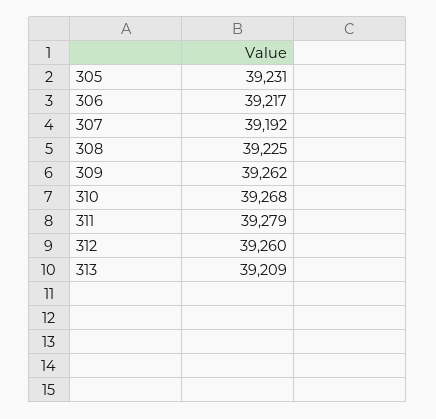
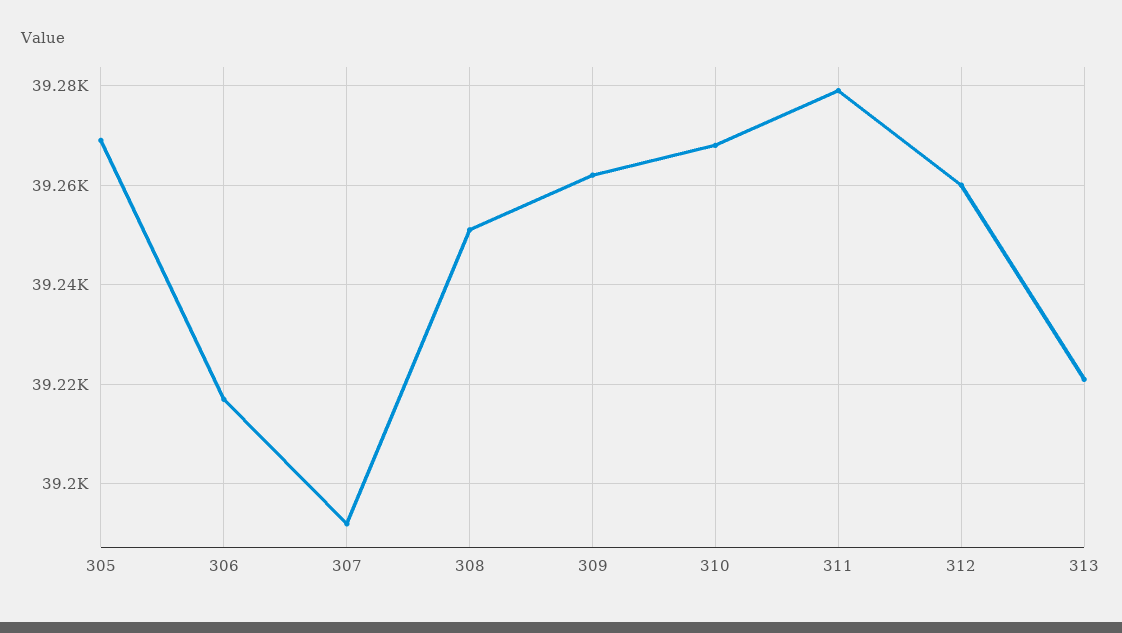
  {
-   "305": 39231,
+   "305": 39270,
    "306": 39217,
    "307": 39192,
-   "308": 39225,
+   "308": 39250,
    "309": 39262,
    "310": 39268,
    "311": 39279,
    "312": 39260,
-   "313": 39209
+   "313": 39220
  }

